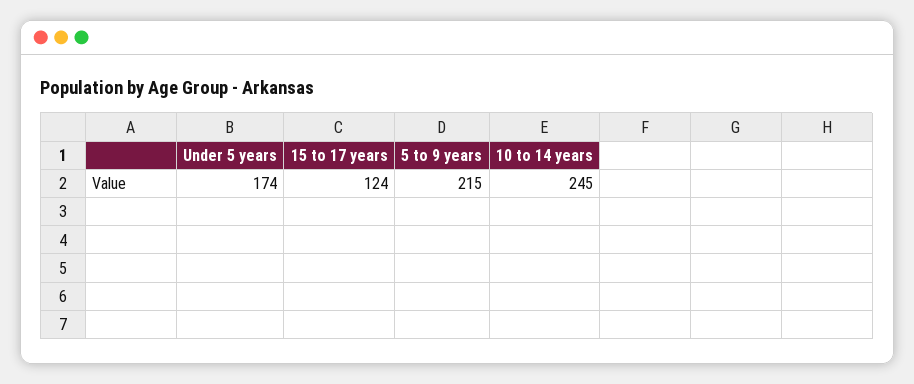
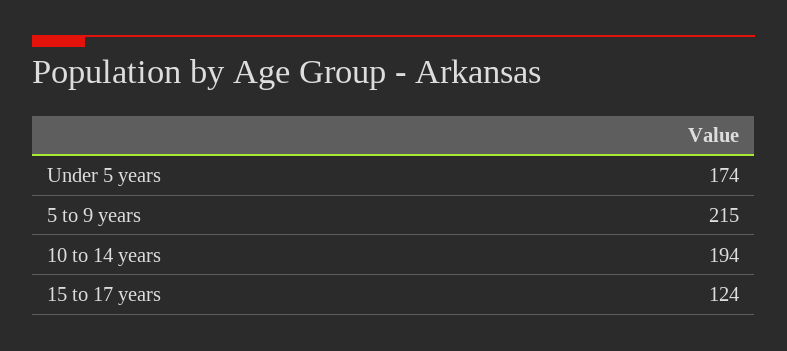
  {
    "Under 5 years": 174,
    "15 to 17 years": 124,
    "5 to 9 years": 215,
-   "10 to 14 years": 245
+   "10 to 14 years": 194
  }

